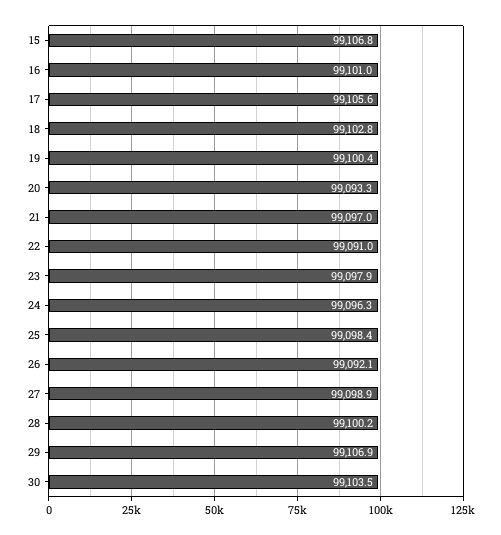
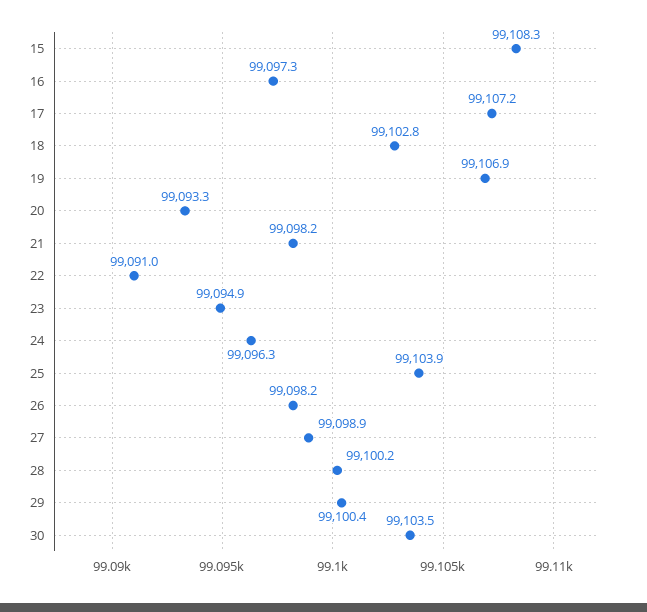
  {
-   "15": 99106.8,
+   "15": 99108.3,
-   "16": 99101,
+   "16": 99097.3,
-   "17": 99105.6,
+   "17": 99107.2,
    "18": 99102.8,
-   "19": 99100.4,
+   "19": 99106.9,
    "20": 99093.3,
-   "21": 99097,
+   "21": 99098.2,
    "22": 99091,
-   "23": 99097.9,
+   "23": 99094.9,
    "24": 99096.3,
-   "25": 99098.4,
+   "25": 99103.9,
-   "26": 99092.1,
+   "26": 99098.2,
    "27": 99098.9,
    "28": 99100.2,
-   "29": 99106.9,
+   "29": 99100.4,
    "30": 99103.5
  }

